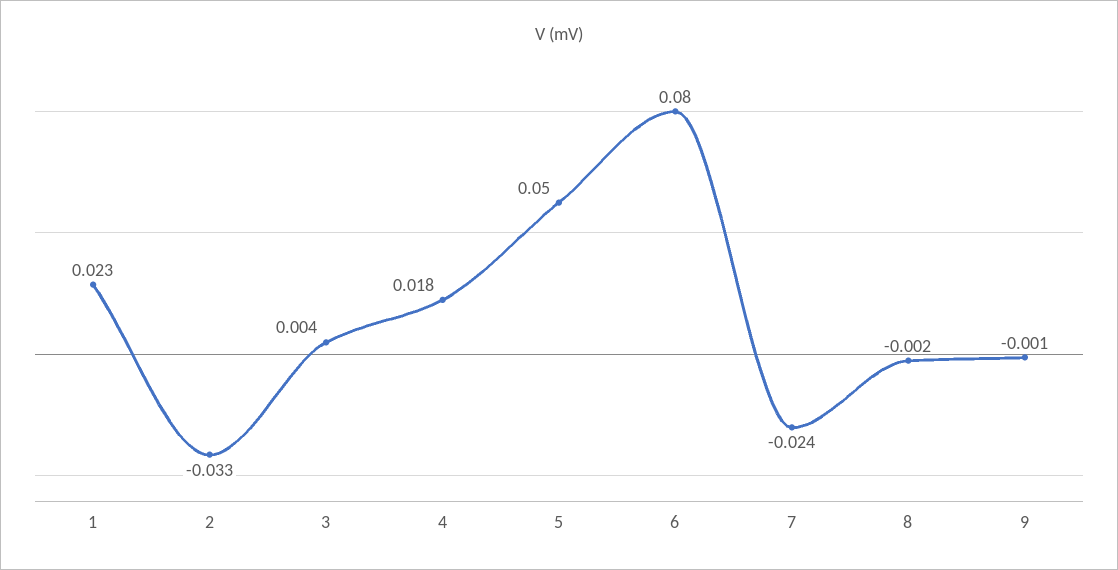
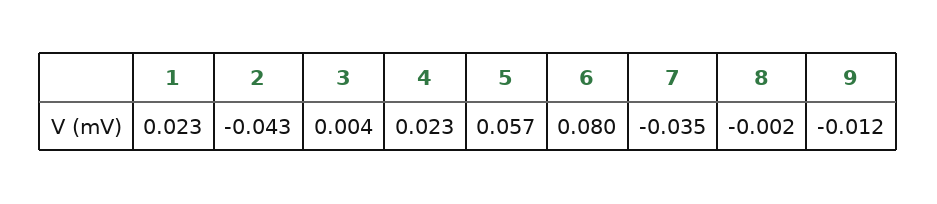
  {
    "1": 0.023,
-   "2": -0.033,
+   "2": -0.043,
    "3": 0.004,
-   "4": 0.018,
+   "4": 0.023,
-   "5": 0.05,
+   "5": 0.057,
    "6": 0.08,
-   "7": -0.024,
+   "7": -0.035,
    "8": -0.002,
-   "9": -0.001
+   "9": -0.012
  }

